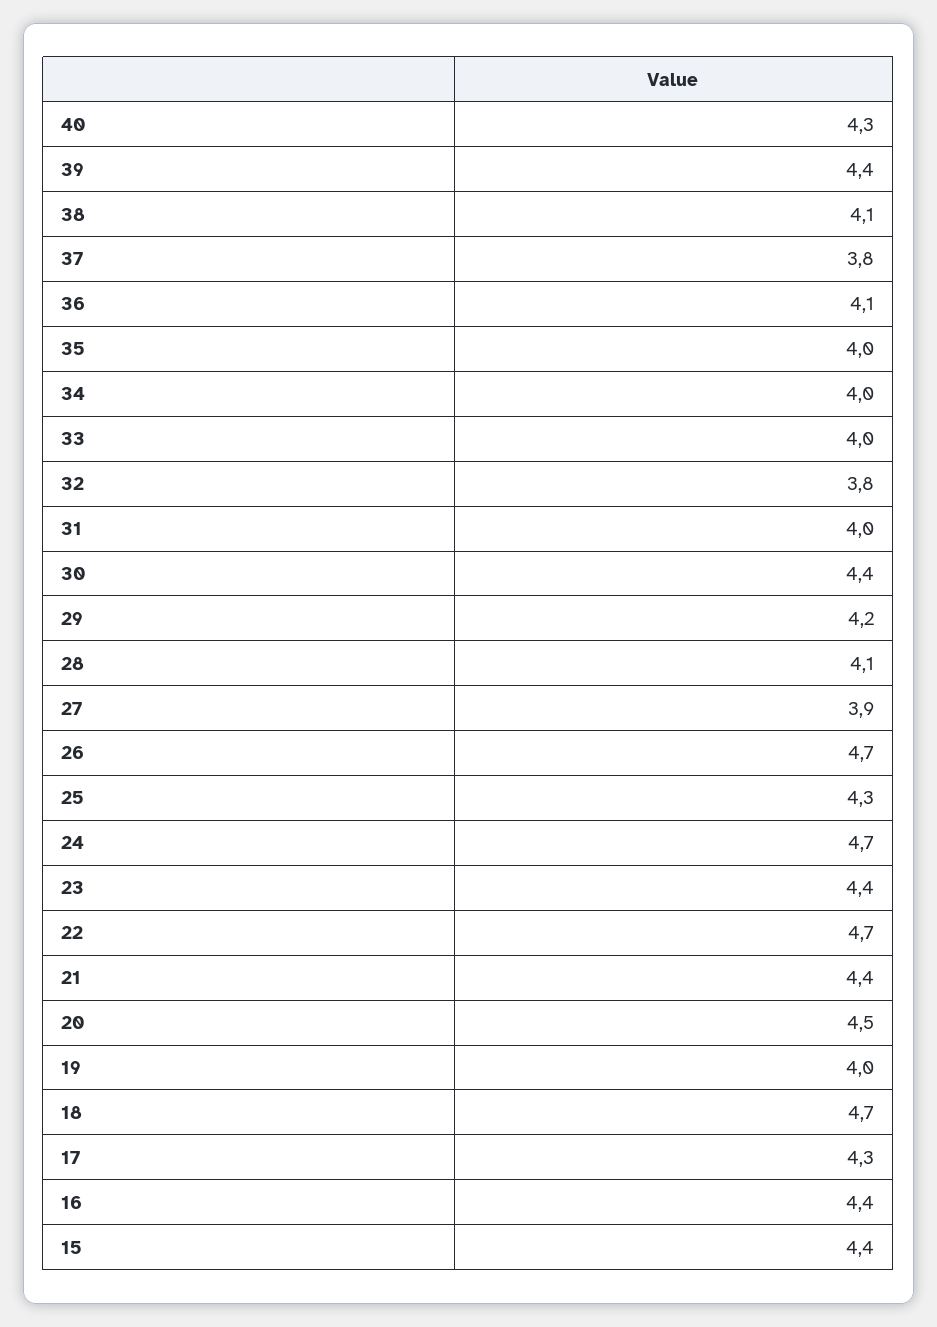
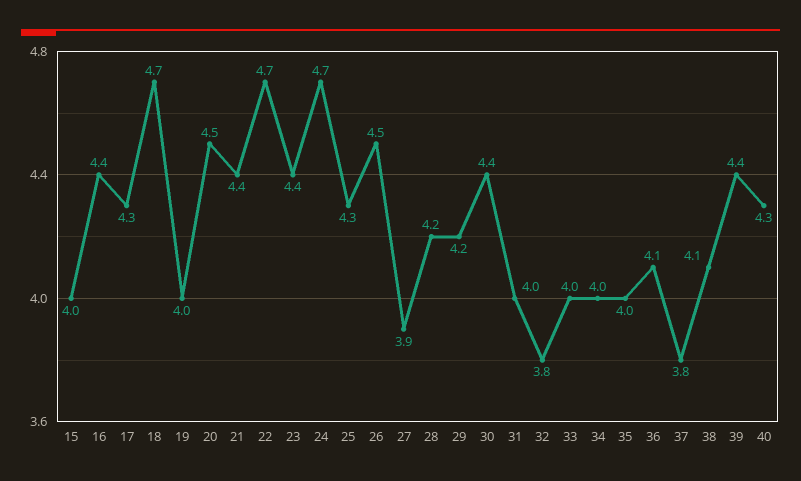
  {
    "40": 4.3,
    "39": 4.4,
    "38": 4.1,
    "37": 3.8,
    "36": 4.1,
    "35": 4,
    "34": 4,
    "33": 4,
    "32": 3.8,
    "31": 4,
    "30": 4.4,
    "29": 4.2,
-   "28": 4.1,
+   "28": 4.2,
    "27": 3.9,
-   "26": 4.7,
+   "26": 4.5,
    "25": 4.3,
    "24": 4.7,
    "23": 4.4,
    "22": 4.7,
    "21": 4.4,
    "20": 4.5,
    "19": 4,
    "18": 4.7,
    "17": 4.3,
    "16": 4.4,
-   "15": 4.4
+   "15": 4
  }

